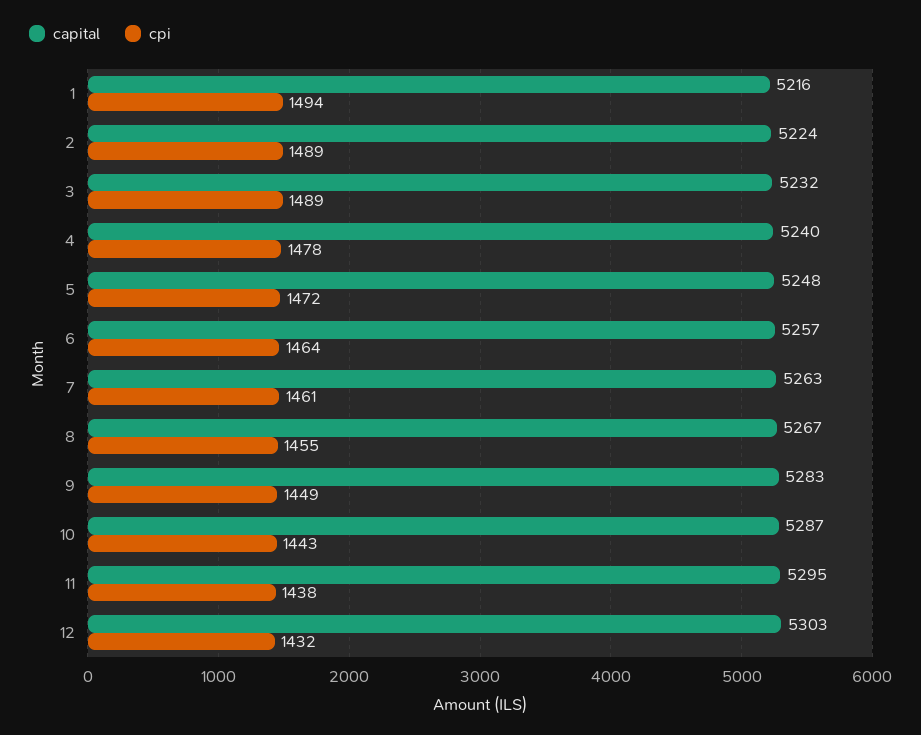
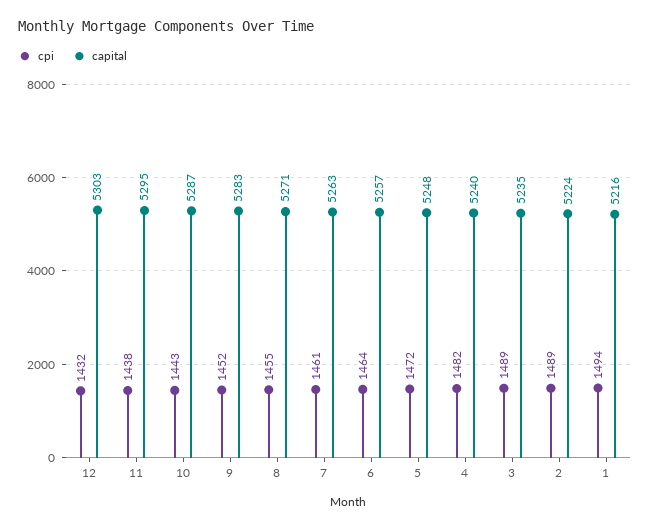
  {
    "capital": {
      "1": 5216,
      "2": 5224,
-     "3": 5232,
+     "3": 5235,
      "4": 5240,
      "5": 5248,
      "6": 5257,
      "7": 5263,
-     "8": 5267,
+     "8": 5271,
      "9": 5283,
      "10": 5287,
      "11": 5295,
      "12": 5303
    },
    "cpi": {
      "1": 1494,
      "2": 1489,
      "3": 1489,
-     "4": 1478,
+     "4": 1482,
      "5": 1472,
      "6": 1464,
      "7": 1461,
      "8": 1455,
-     "9": 1449,
+     "9": 1452,
      "10": 1443,
      "11": 1438,
      "12": 1432
    }
  }

